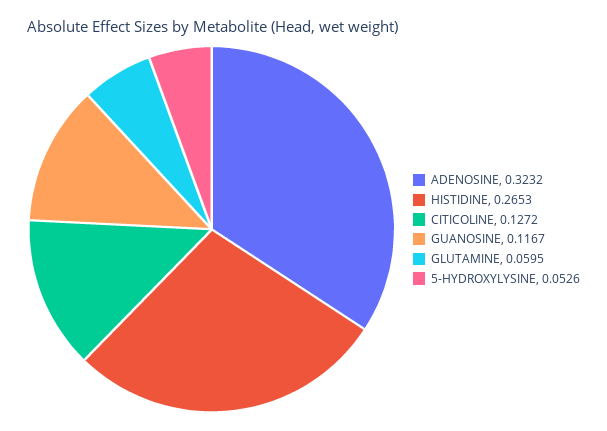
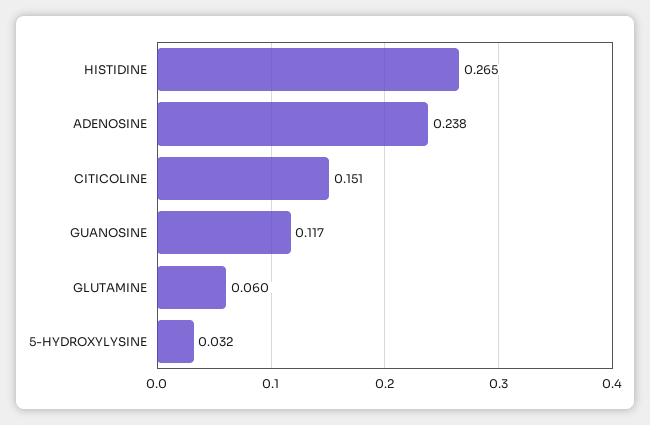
  {
-   "ADENOSINE": 0.3232,
+   "ADENOSINE": 0.238,
    "HISTIDINE": 0.2653,
-   "CITICOLINE": 0.1272,
+   "CITICOLINE": 0.151,
    "GUANOSINE": 0.1167,
    "GLUTAMINE": 0.0595,
-   "5-HYDROXYLYSINE": 0.0526
+   "5-HYDROXYLYSINE": 0.032
  }

